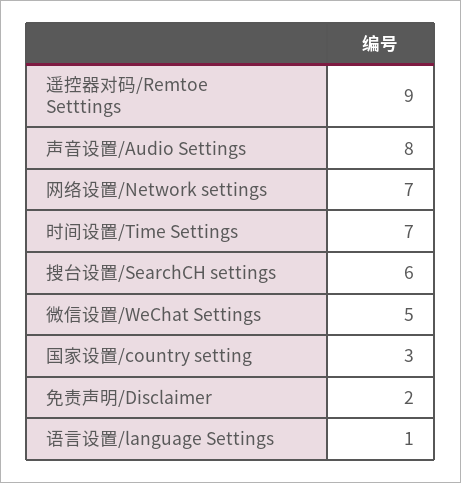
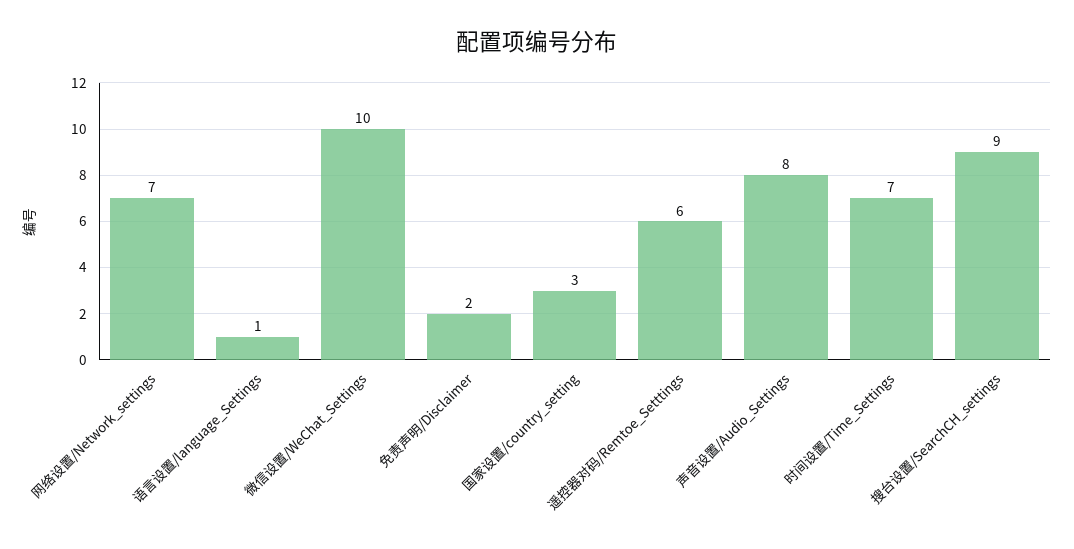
  {
-   "遥控器对码/Remtoe Setttings": 9,
+   "遥控器对码/Remtoe Setttings": 6,
    "声音设置/Audio Settings": 8,
    "网络设置/Network settings": 7,
    "时间设置/Time Settings": 7,
-   "搜台设置/SearchCH settings": 6,
+   "搜台设置/SearchCH settings": 9,
-   "微信设置/WeChat Settings": 5,
+   "微信设置/WeChat Settings": 10,
    "国家设置/country setting": 3,
    "免责声明/Disclaimer": 2,
    "语言设置/language Settings": 1
  }

